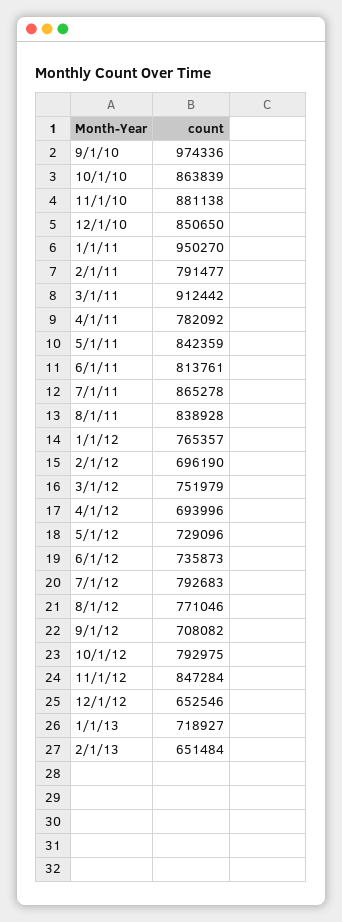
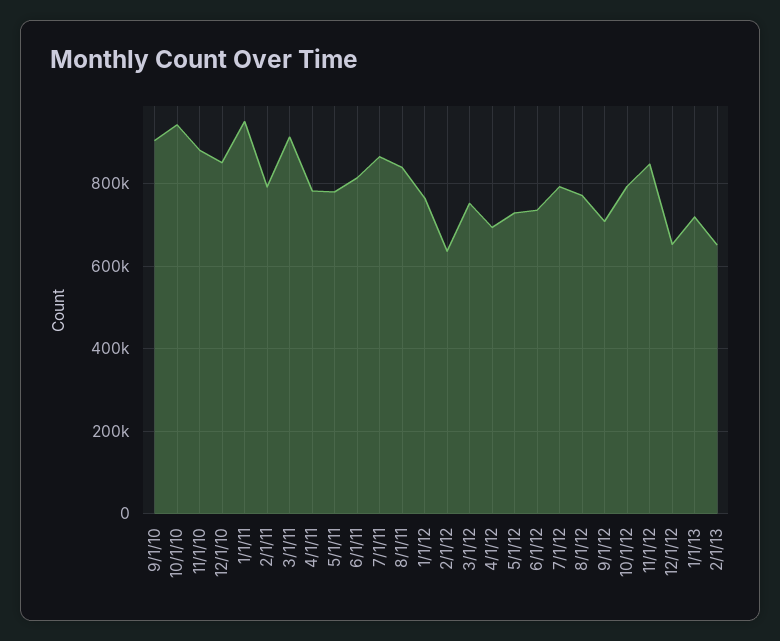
  {
-   "9/1/10": 974336,
+   "9/1/10": 900000,
-   "10/1/10": 863839,
+   "10/1/10": 940000,
    "11/1/10": 881138,
    "12/1/10": 850650,
    "1/1/11": 950270,
    "2/1/11": 791477,
    "3/1/11": 912442,
    "4/1/11": 782092,
-   "5/1/11": 842359,
+   "5/1/11": 780000,
    "6/1/11": 813761,
    "7/1/11": 865278,
    "8/1/11": 838928,
    "1/1/12": 765357,
-   "2/1/12": 696190,
+   "2/1/12": 640000,
    "3/1/12": 751979,
    "4/1/12": 693996,
    "5/1/12": 729096,
    "6/1/12": 735873,
    "7/1/12": 792683,
    "8/1/12": 771046,
    "9/1/12": 708082,
    "10/1/12": 792975,
    "11/1/12": 847284,
    "12/1/12": 652546,
    "1/1/13": 718927,
    "2/1/13": 651484
  }

